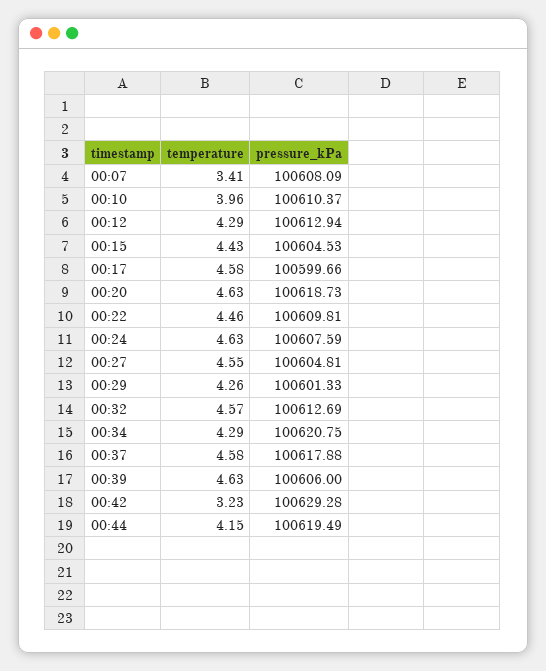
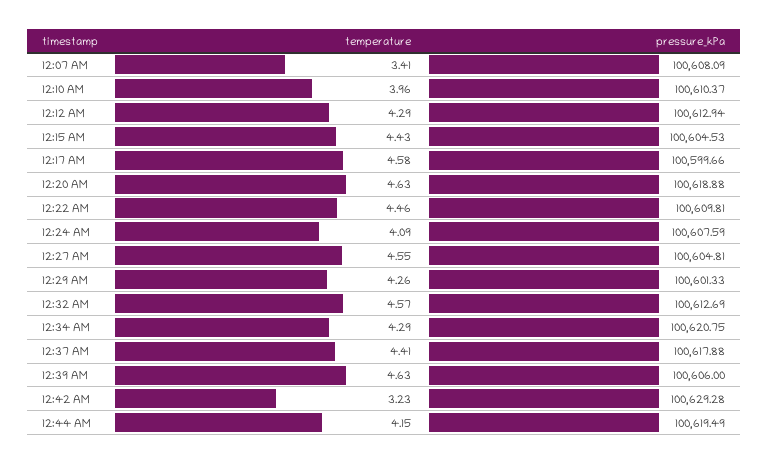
  {
    "temperature": {
      "00:07": 3.41,
      "00:10": 3.96,
      "00:12": 4.29,
      "00:15": 4.43,
      "00:17": 4.58,
      "00:20": 4.63,
      "00:22": 4.46,
-     "00:24": 4.63,
+     "00:24": 4.09,
      "00:27": 4.55,
      "00:29": 4.26,
      "00:32": 4.57,
      "00:34": 4.29,
-     "00:37": 4.58,
+     "00:37": 4.41,
      "00:39": 4.63,
      "00:42": 3.23,
      "00:44": 4.15
    },
    "pressure_kPa": {
      "00:07": 100608.09,
      "00:10": 100610.37,
      "00:12": 100612.94,
      "00:15": 100604.53,
      "00:17": 100599.66,
-     "00:20": 100618.73,
+     "00:20": 100618.88,
      "00:22": 100609.81,
      "00:24": 100607.59,
      "00:27": 100604.81,
      "00:29": 100601.33,
      "00:32": 100612.69,
      "00:34": 100620.75,
      "00:37": 100617.88,
      "00:39": 100606,
      "00:42": 100629.28,
      "00:44": 100619.49
    }
  }

